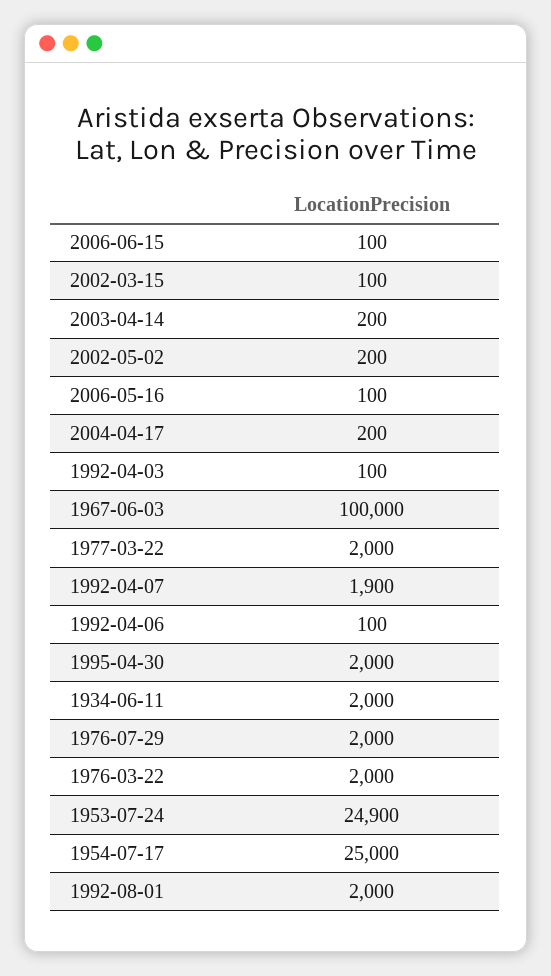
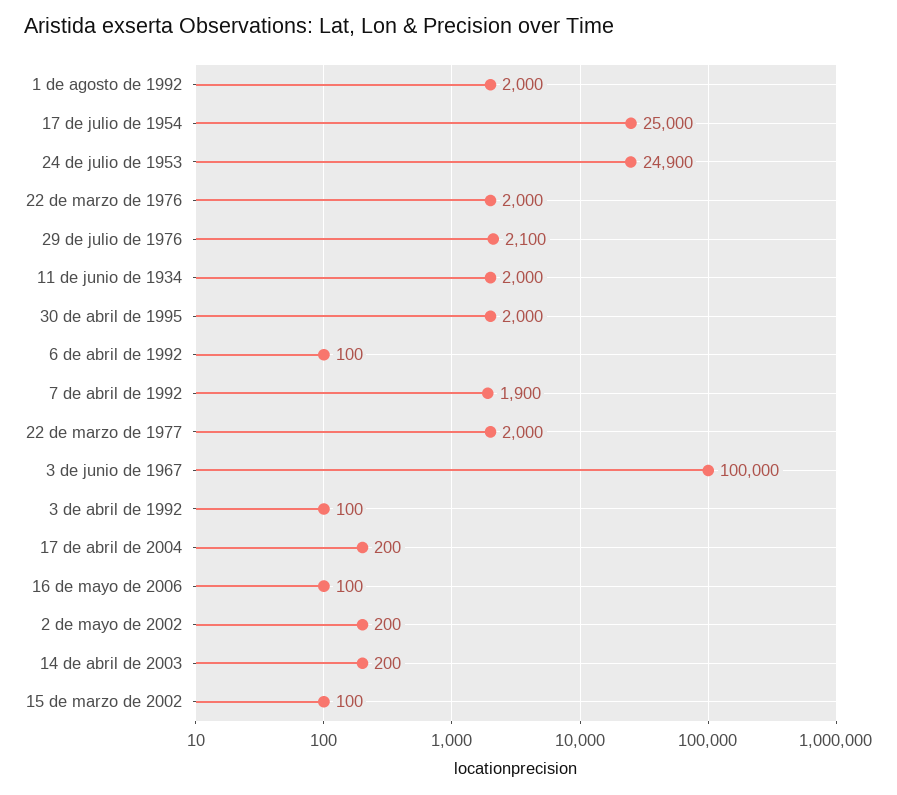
  {
-   "2006-06-15": 100,
    "2002-03-15": 100,
    "2003-04-14": 200,
    "2002-05-02": 200,
    "2006-05-16": 100,
    "2004-04-17": 200,
    "1992-04-03": 100,
    "1967-06-03": 100000,
    "1977-03-22": 2000,
    "1992-04-07": 1900,
    "1992-04-06": 100,
    "1995-04-30": 2000,
    "1934-06-11": 2000,
-   "1976-07-29": 2000,
+   "1976-07-29": 2100,
    "1976-03-22": 2000,
    "1953-07-24": 24900,
    "1954-07-17": 25000,
    "1992-08-01": 2000
  }

